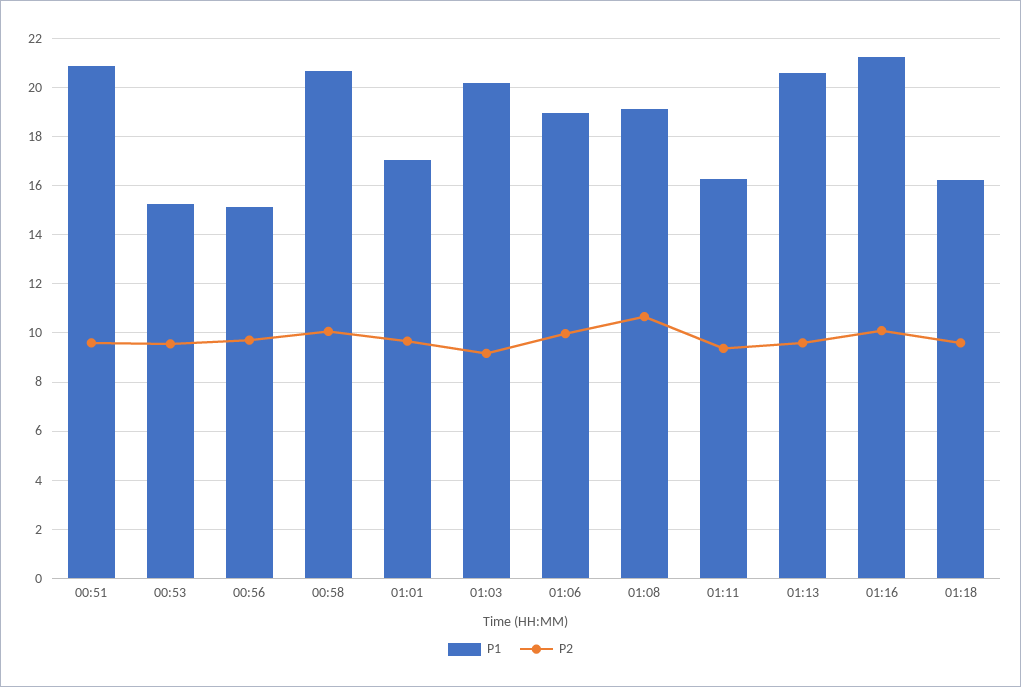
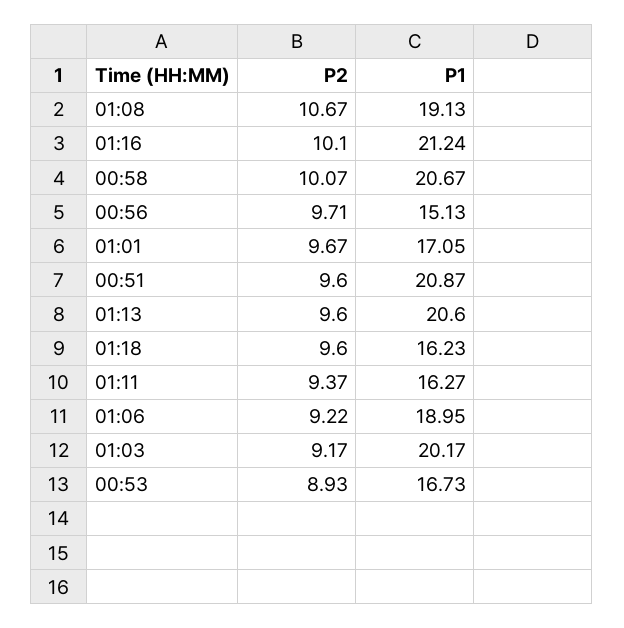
  {
    "P1": {
      "00:51": 20.87,
-     "00:53": 15.25,
+     "00:53": 16.73,
      "00:56": 15.13,
      "00:58": 20.67,
      "01:01": 17.05,
      "01:03": 20.17,
      "01:06": 18.95,
      "01:08": 19.13,
      "01:11": 16.27,
      "01:13": 20.6,
      "01:16": 21.24,
      "01:18": 16.23
    },
    "P2": {
      "00:51": 9.6,
-     "00:53": 9.5,
+     "00:53": 8.93,
      "00:56": 9.71,
      "00:58": 10.07,
      "01:01": 9.67,
      "01:03": 9.17,
-     "01:06": 10,
+     "01:06": 9.22,
      "01:08": 10.67,
      "01:11": 9.37,
      "01:13": 9.6,
      "01:16": 10.1,
      "01:18": 9.6
    }
  }

